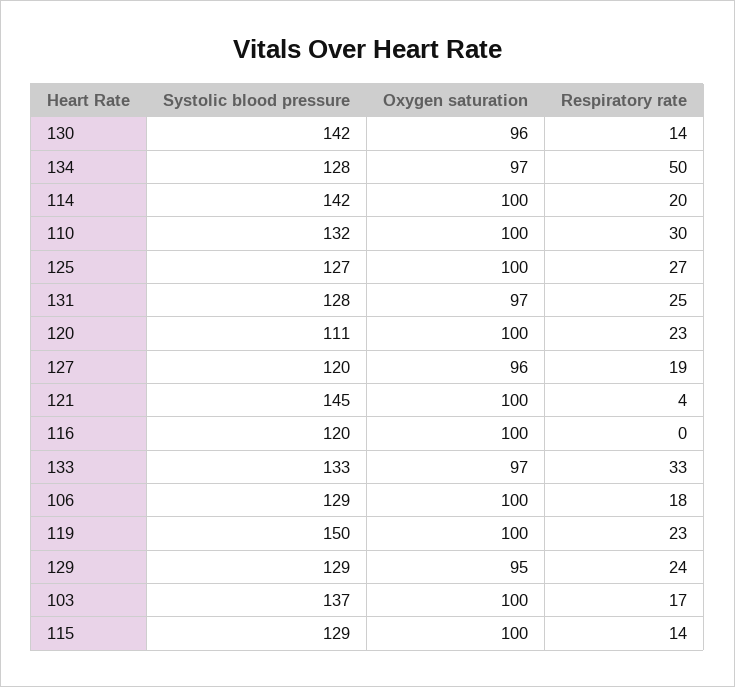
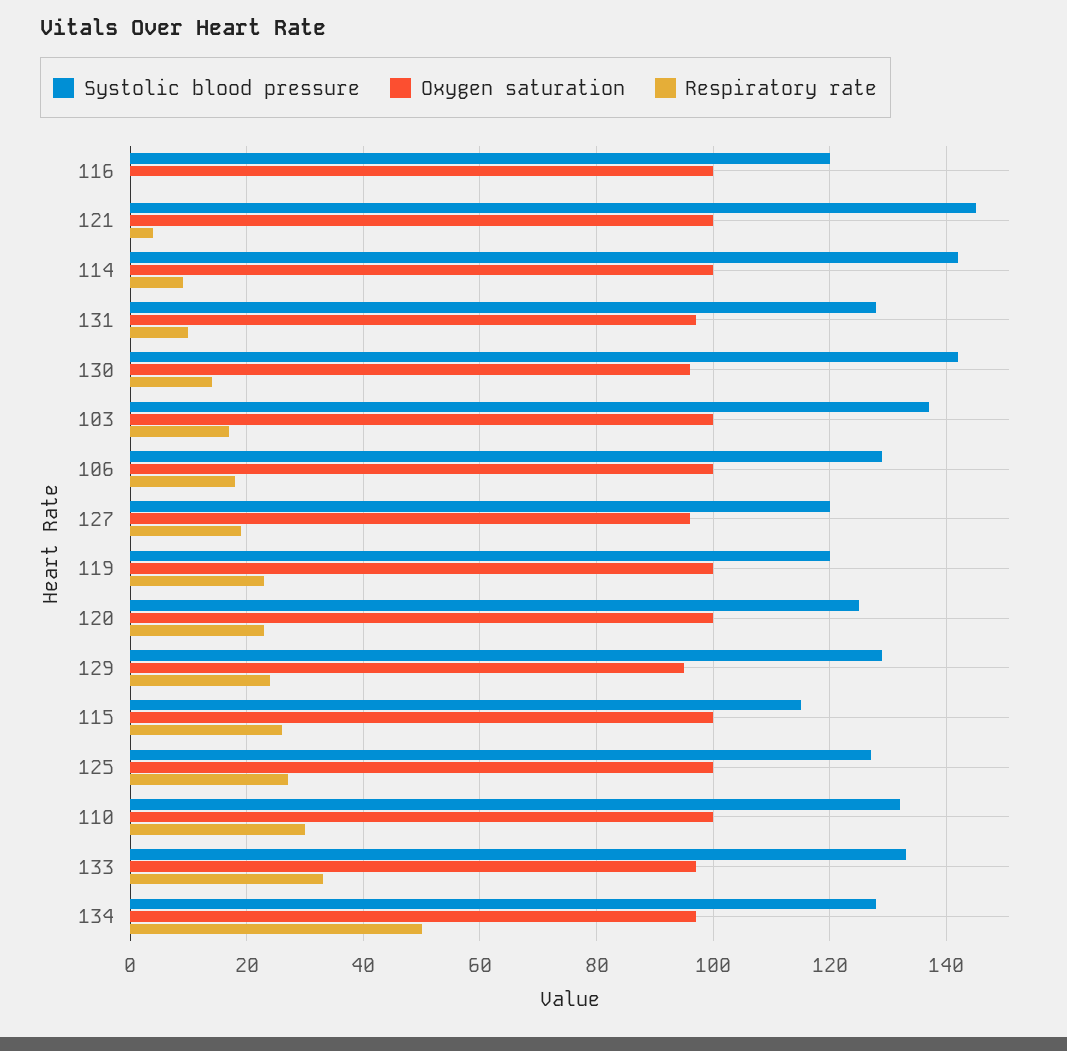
  {
    "Systolic blood pressure": {
      "130": 142,
      "134": 128,
      "114": 142,
      "110": 132,
      "125": 127,
      "131": 128,
-     "120": 111,
+     "120": 125,
      "127": 120,
      "121": 145,
      "116": 120,
      "133": 133,
      "106": 129,
-     "119": 150,
+     "119": 120,
      "129": 129,
      "103": 137,
-     "115": 129
+     "115": 115
    },
    "Oxygen saturation": {
      "130": 96,
      "134": 97,
      "114": 100,
      "110": 100,
      "125": 100,
      "131": 97,
      "120": 100,
      "127": 96,
      "121": 100,
      "116": 100,
      "133": 97,
      "106": 100,
      "119": 100,
      "129": 95,
      "103": 100,
      "115": 100
    },
    "Respiratory rate": {
      "130": 14,
      "134": 50,
-     "114": 20,
+     "114": 10,
      "110": 30,
      "125": 27,
-     "131": 25,
+     "131": 10,
      "120": 23,
      "127": 19,
      "121": 4,
      "116": 0,
      "133": 33,
      "106": 18,
      "119": 23,
      "129": 24,
      "103": 17,
-     "115": 14
+     "115": 25
    }
  }

